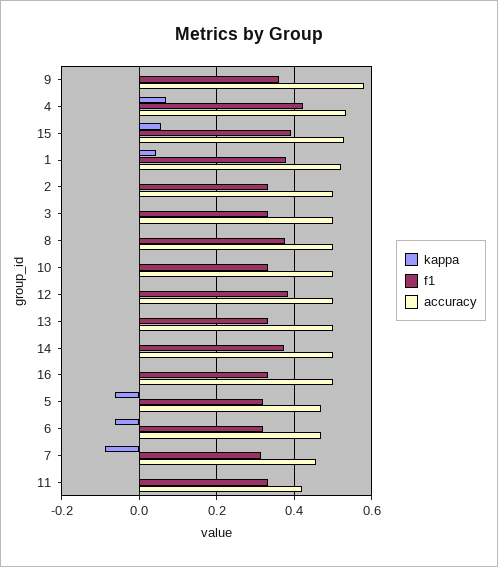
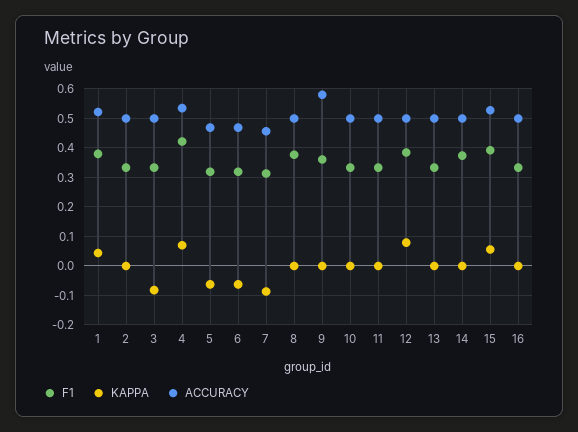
  {
    "kappa": {
      "9": 0,
      "4": 0.06,
      "15": 0.06,
      "1": 0.04,
      "2": 0,
-     "3": 0,
+     "3": -0.075,
      "8": 0,
      "10": 0,
-     "12": 0,
+     "12": 0.075,
      "13": 0,
      "14": 0,
      "16": 0,
      "5": -0.06,
      "6": -0.06,
      "7": -0.08,
      "11": 0
    },
    "f1": {
      "9": 0.36,
      "4": 0.42,
      "15": 0.4,
      "1": 0.38,
      "2": 0.34,
      "3": 0.34,
      "8": 0.38,
      "10": 0.34,
      "12": 0.38,
      "13": 0.34,
      "14": 0.38,
      "16": 0.34,
      "5": 0.32,
      "6": 0.32,
      "7": 0.32,
      "11": 0.34
    },
    "accuracy": {
      "9": 0.58,
      "4": 0.54,
      "15": 0.52,
      "1": 0.52,
      "2": 0.5,
      "3": 0.5,
      "8": 0.5,
      "10": 0.5,
      "12": 0.5,
      "13": 0.5,
      "14": 0.5,
      "16": 0.5,
      "5": 0.46,
      "6": 0.46,
      "7": 0.46,
-     "11": 0.42
+     "11": 0.5
    }
  }

